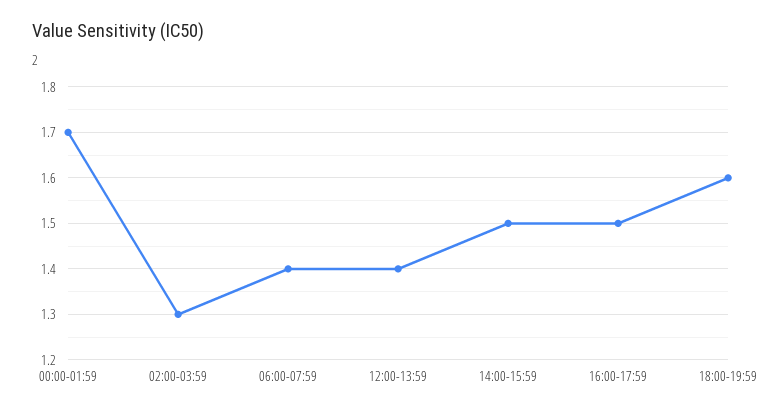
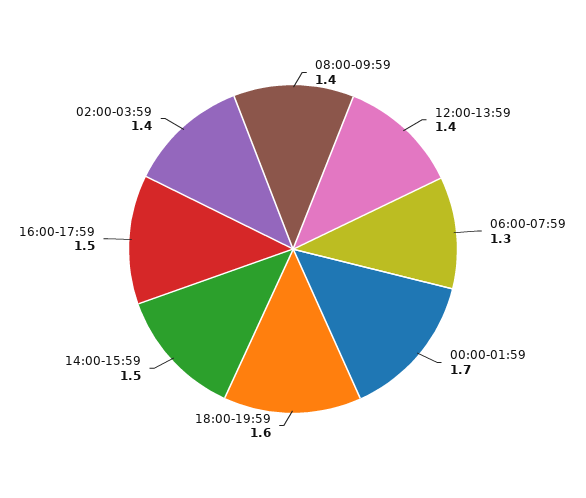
  {
    "00:00-01:59": 1.7,
-   "02:00-03:59": 1.3,
+   "02:00-03:59": 1.4,
-   "06:00-07:59": 1.4,
+   "06:00-07:59": 1.3,
    "12:00-13:59": 1.4,
    "14:00-15:59": 1.5,
    "16:00-17:59": 1.5,
-   "18:00-19:59": 1.6
+   "18:00-19:59": 1.6,
+   "08:00-09:59": 1.4
  }

